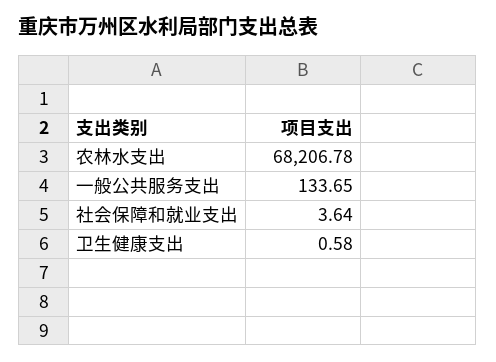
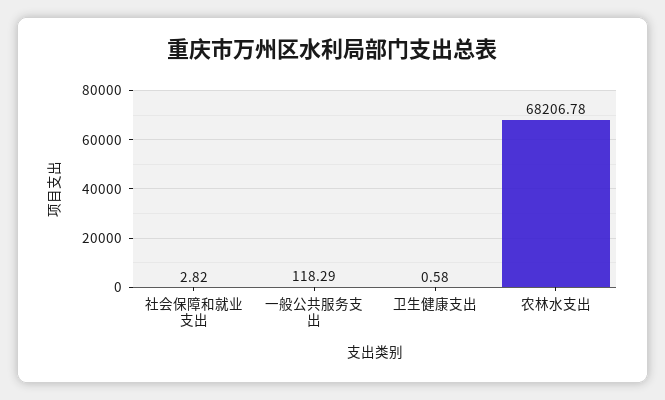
  {
    "农林水支出": 68206.78,
-   "一般公共服务支出": 133.65,
+   "一般公共服务支出": 118.29,
-   "社会保障和就业支出": 3.64,
+   "社会保障和就业支出": 2.82,
    "卫生健康支出": 0.58
  }

